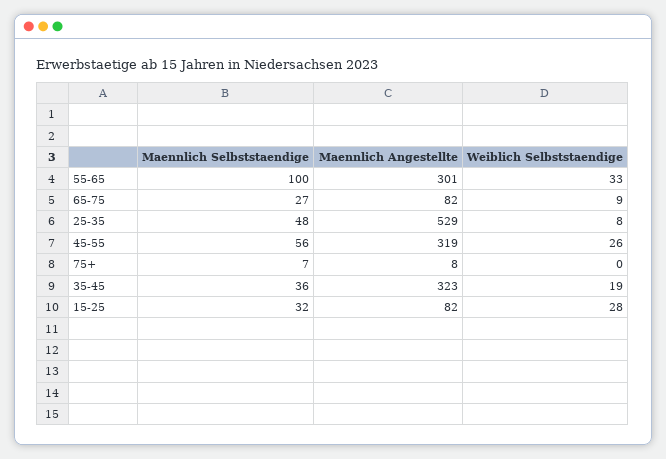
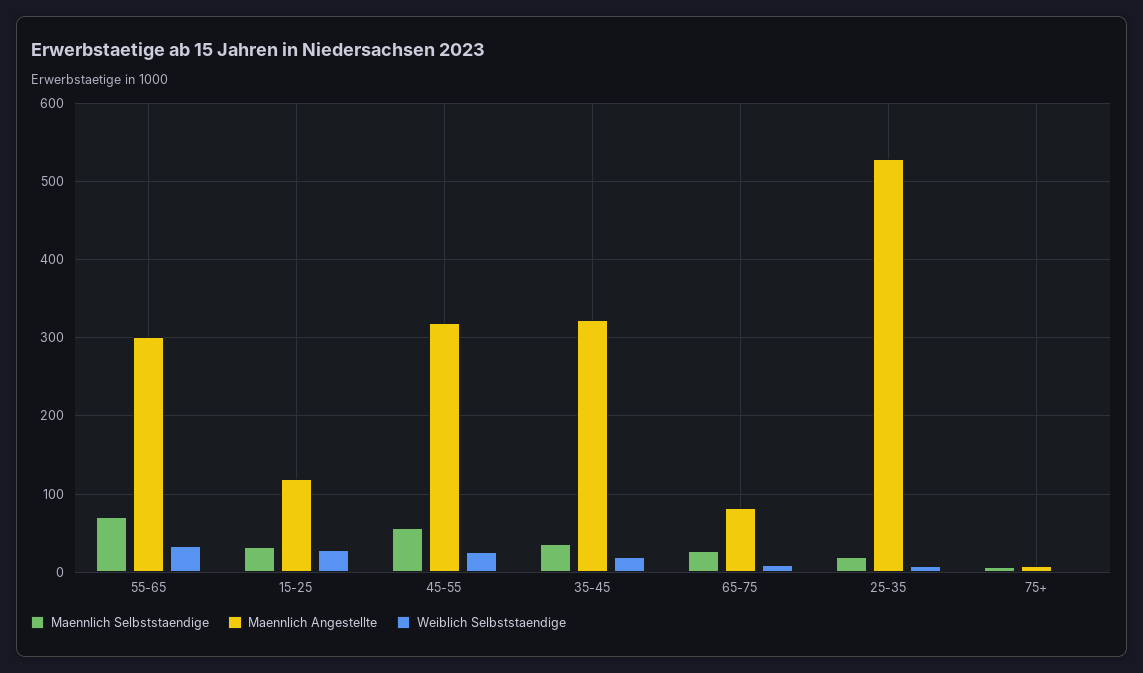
  {
    "Maennlich Selbststaendige": {
-     "55-65": 100,
+     "55-65": 70,
      "65-75": 27,
-     "25-35": 48,
+     "25-35": 20,
      "45-55": 56,
      "75+": 7,
      "35-45": 36,
      "15-25": 32
    },
    "Maennlich Angestellte": {
      "55-65": 301,
      "65-75": 82,
      "25-35": 529,
      "45-55": 319,
      "75+": 8,
      "35-45": 323,
-     "15-25": 82
+     "15-25": 120
    },
    "Weiblich Selbststaendige": {
      "55-65": 33,
      "65-75": 9,
      "25-35": 8,
      "45-55": 26,
      "75+": 0,
      "35-45": 19,
      "15-25": 28
    }
  }

